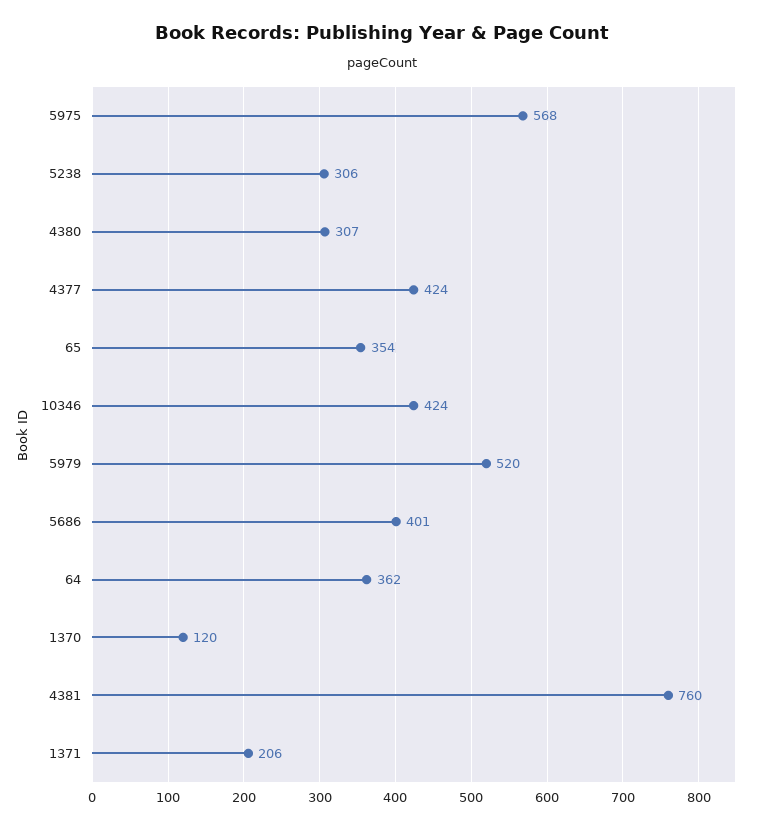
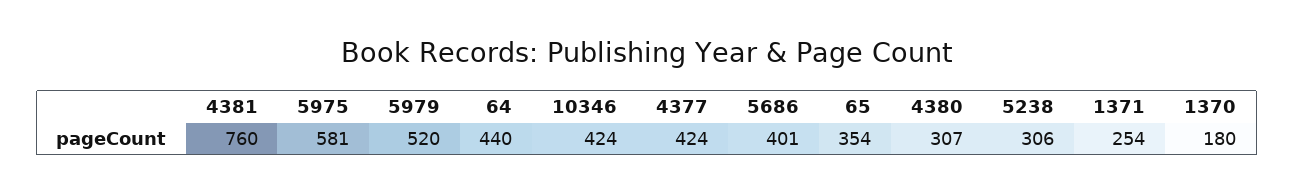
  {
-   "5975": 568,
+   "5975": 581,
    "5238": 306,
    "4380": 307,
    "4377": 424,
    "65": 354,
    "10346": 424,
    "5979": 520,
    "5686": 401,
-   "64": 362,
+   "64": 440,
-   "1370": 120,
+   "1370": 180,
    "4381": 760,
-   "1371": 206
+   "1371": 254
  }

